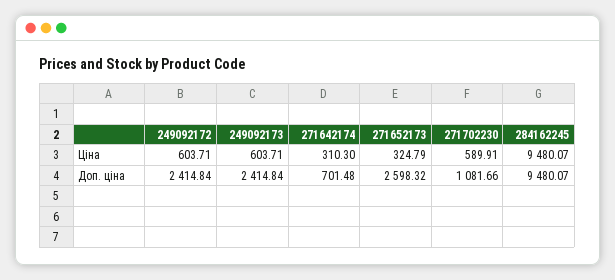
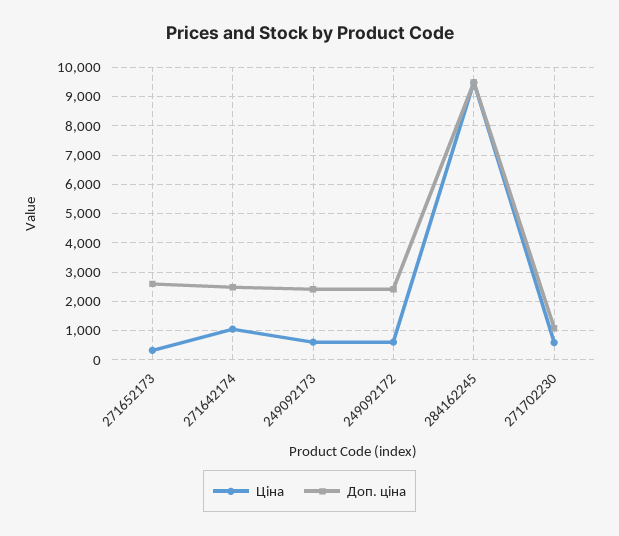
  {
    "Ціна": {
      "249092172": 603.71,
      "249092173": 603.71,
-     "271642174": 310.3,
+     "271642174": 1000,
      "271652173": 324.79,
      "271702230": 589.91,
      "284162245": 9480.07
    },
    "Доп. ціна": {
      "249092172": 2414.84,
      "249092173": 2414.84,
-     "271642174": 701.48,
+     "271642174": 2500,
      "271652173": 2598.32,
      "271702230": 1081.66,
      "284162245": 9480.07
    }
  }

